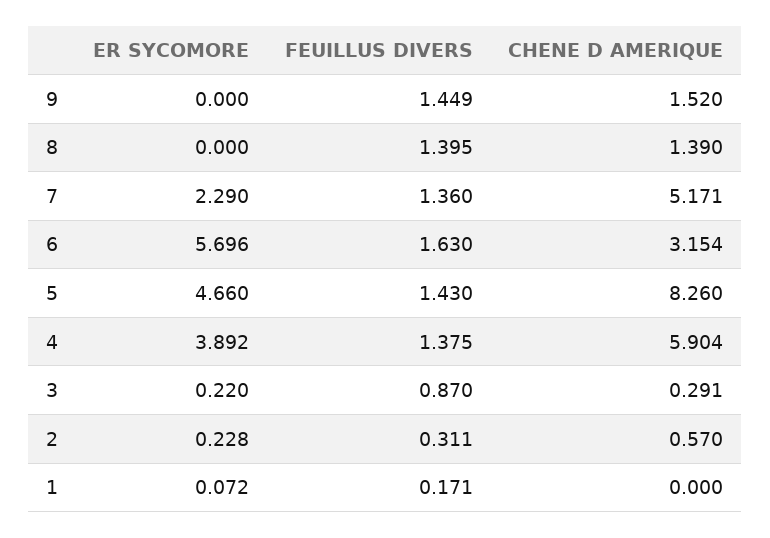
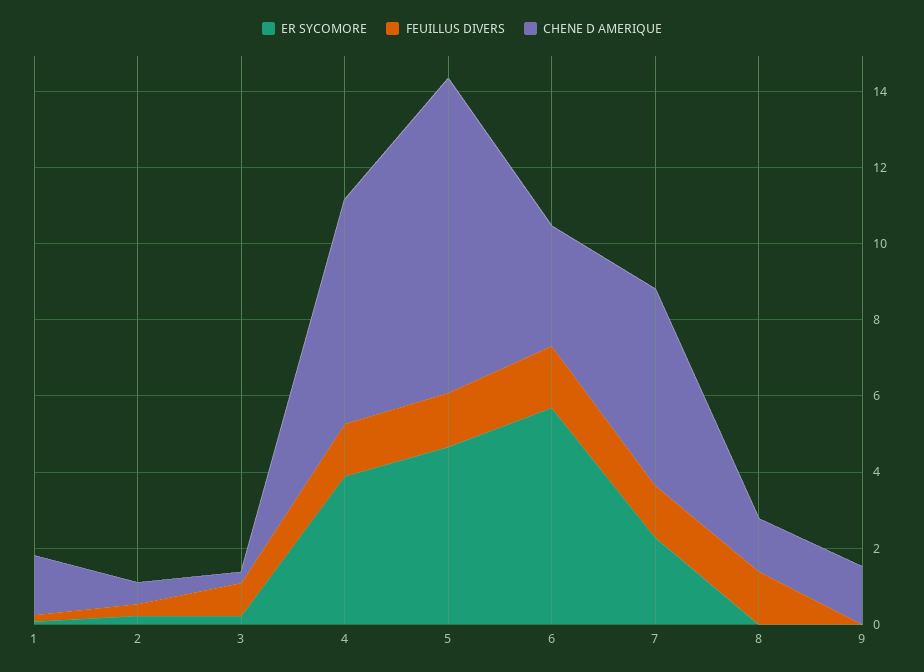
  {
    "ER SYCOMORE": {
      "9": 0,
      "8": 0,
      "7": 2.29,
      "6": 5.696,
      "5": 4.66,
      "4": 3.892,
      "3": 0.22,
      "2": 0.228,
      "1": 0.072
    },
    "FEUILLUS DIVERS": {
-     "9": 1.449,
+     "9": 0,
      "8": 1.395,
      "7": 1.36,
      "6": 1.63,
      "5": 1.43,
      "4": 1.375,
      "3": 0.87,
      "2": 0.311,
      "1": 0.171
    },
    "CHENE D AMERIQUE": {
      "9": 1.52,
      "8": 1.39,
      "7": 5.171,
      "6": 3.154,
      "5": 8.26,
      "4": 5.904,
      "3": 0.291,
      "2": 0.57,
-     "1": 0
+     "1": 1.5
    }
  }

